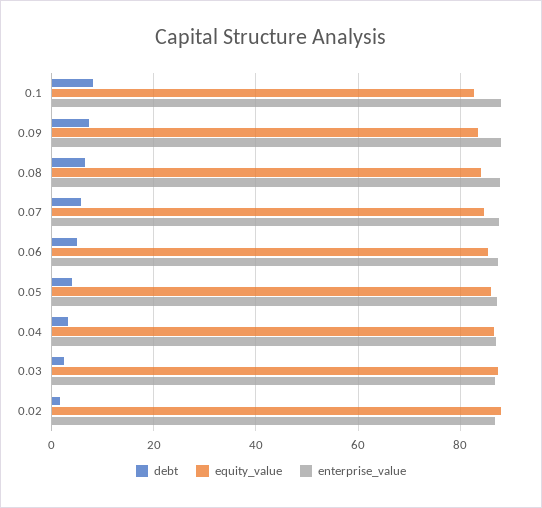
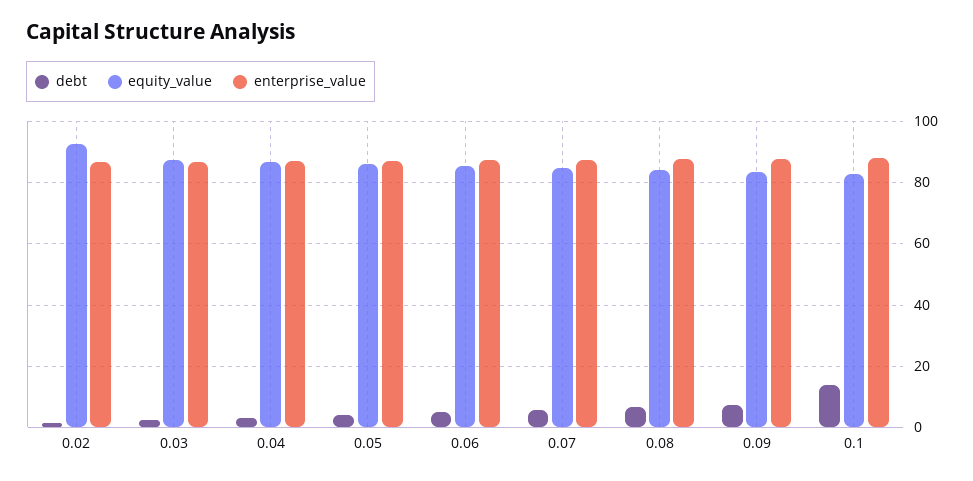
  {
    "debt": {
-     "0.1": 8,
+     "0.1": 14,
      "0.09": 8,
      "0.08": 6,
      "0.07": 6,
      "0.06": 4,
      "0.05": 4,
      "0.04": 4,
      "0.03": 2,
      "0.02": 2
    },
    "equity_value": {
      "0.1": 82,
      "0.09": 84,
      "0.08": 84,
      "0.07": 84,
      "0.06": 86,
      "0.05": 86,
      "0.04": 86,
      "0.03": 88,
-     "0.02": 88
+     "0.02": 92
    },
    "enterprise_value": {
      "0.1": 88,
      "0.09": 88,
      "0.08": 88,
      "0.07": 88,
      "0.06": 88,
      "0.05": 88,
      "0.04": 88,
      "0.03": 86,
      "0.02": 86
    }
  }

